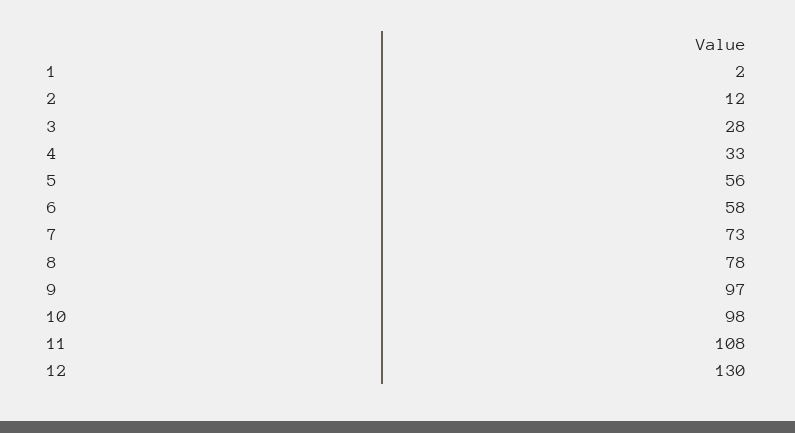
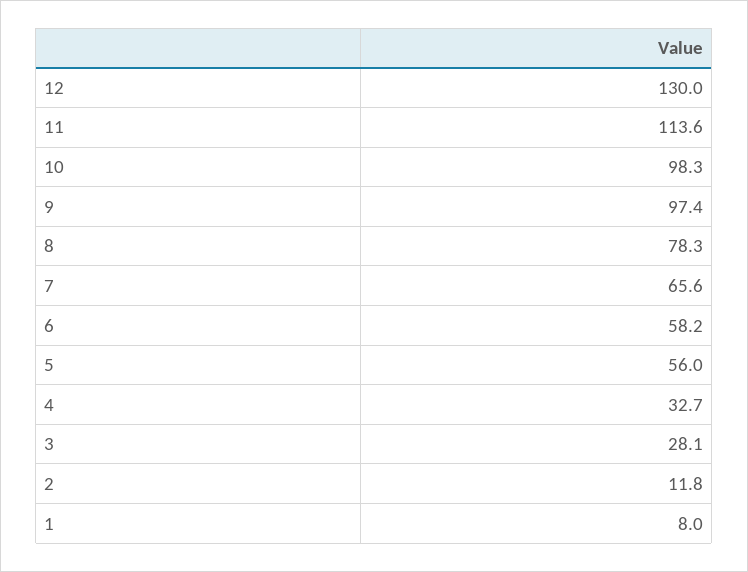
  {
-   "1": 2,
+   "1": 8,
    "2": 11.8,
    "3": 28.1,
    "4": 32.7,
    "5": 56,
    "6": 58.2,
-   "7": 73,
+   "7": 65.6,
    "8": 78.3,
    "9": 97.4,
    "10": 98.3,
-   "11": 108,
+   "11": 113.6,
    "12": 130
  }

